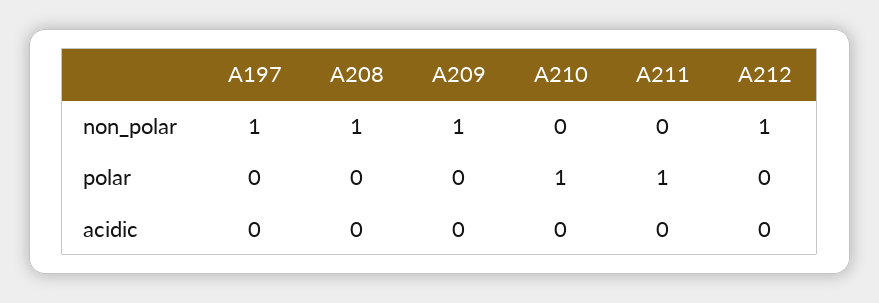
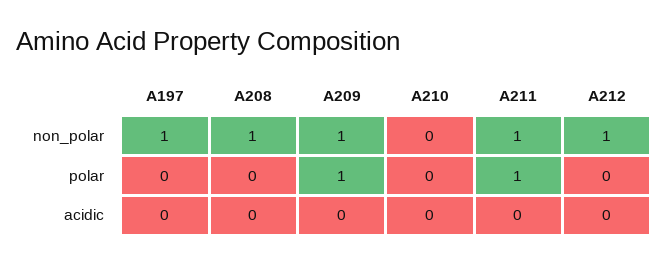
  {
    "A197": {
      "non_polar": 1,
      "polar": 0,
      "acidic": 0
    },
    "A208": {
      "non_polar": 1,
      "polar": 0,
      "acidic": 0
    },
    "A209": {
      "non_polar": 1,
-     "polar": 0,
+     "polar": 1,
      "acidic": 0
    },
    "A210": {
      "non_polar": 0,
-     "polar": 1,
+     "polar": 0,
      "acidic": 0
    },
    "A211": {
-     "non_polar": 0,
+     "non_polar": 1,
      "polar": 1,
      "acidic": 0
    },
    "A212": {
      "non_polar": 1,
      "polar": 0,
      "acidic": 0
    }
  }

